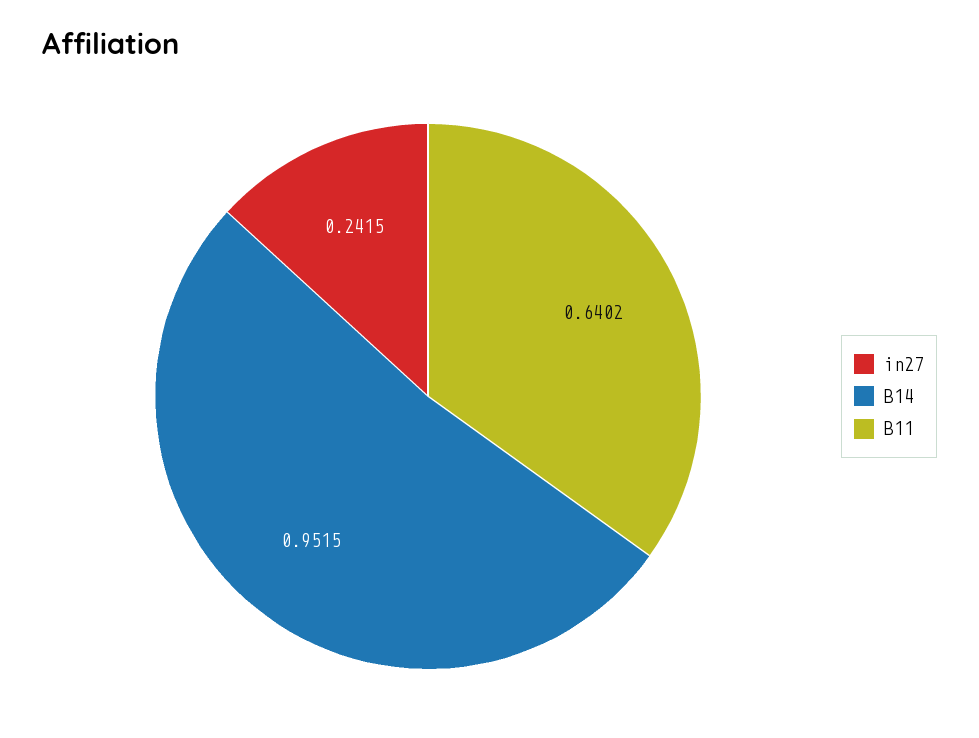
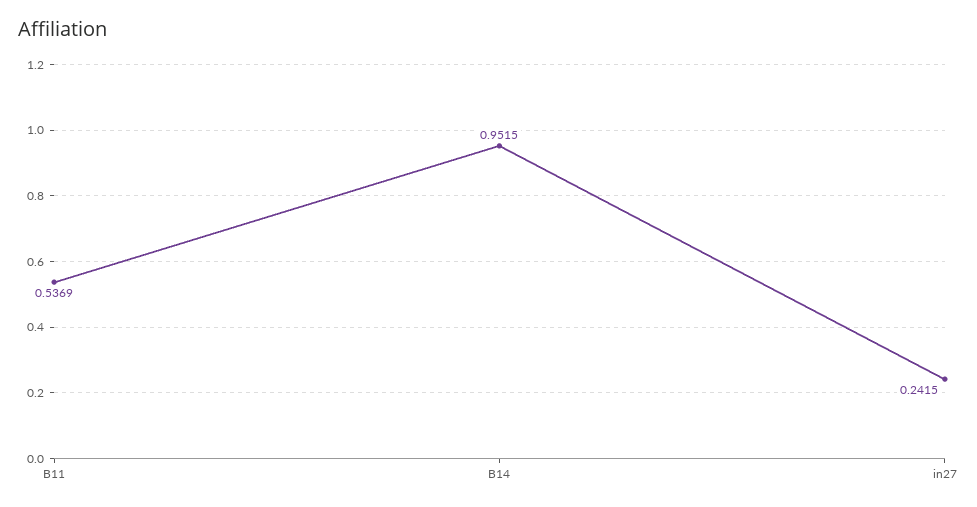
  {
    "in27": 0.2415,
    "B14": 0.9515,
-   "B11": 0.6402
+   "B11": 0.5369
  }

